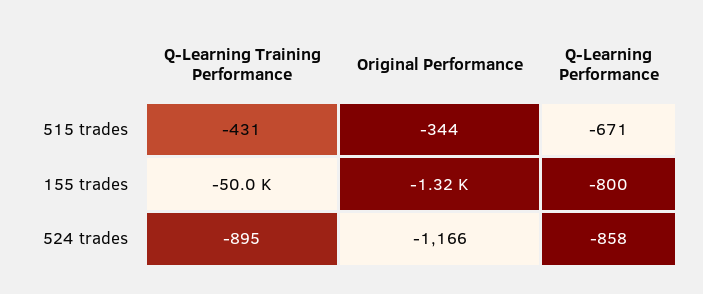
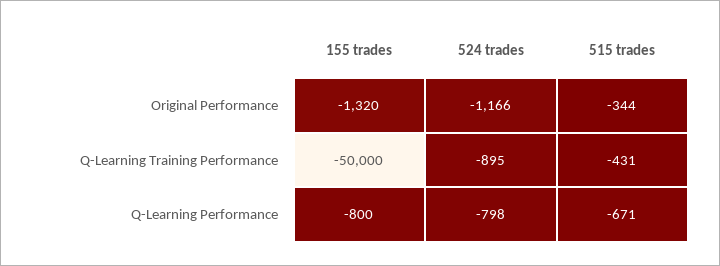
  {
    "Q-Learning Training Performance": {
      "515 trades": -431,
      "155 trades": -50000,
      "524 trades": -895
    },
    "Original Performance": {
      "515 trades": -344,
      "155 trades": -1320,
      "524 trades": -1166
    },
    "Q-Learning Performance": {
      "515 trades": -671,
      "155 trades": -800,
-     "524 trades": -858
+     "524 trades": -798
    }
  }

